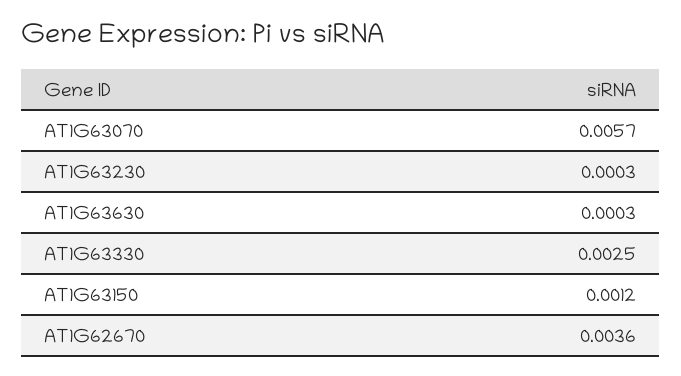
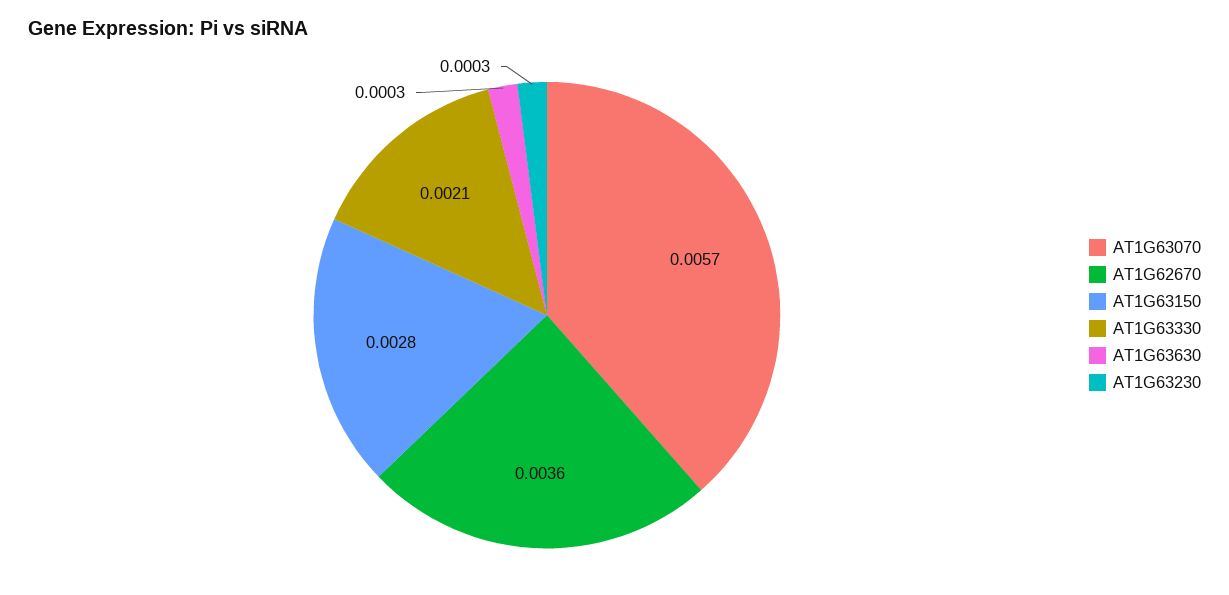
  {
    "AT1G63070": 0.0057,
    "AT1G63230": 0.0003,
    "AT1G63630": 0.0003,
-   "AT1G63330": 0.0025,
+   "AT1G63330": 0.0021,
-   "AT1G63150": 0.0012,
+   "AT1G63150": 0.0028,
    "AT1G62670": 0.0036
  }

